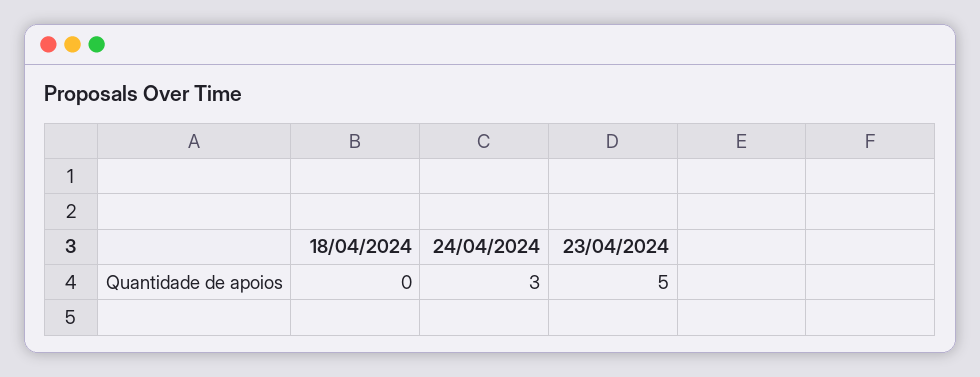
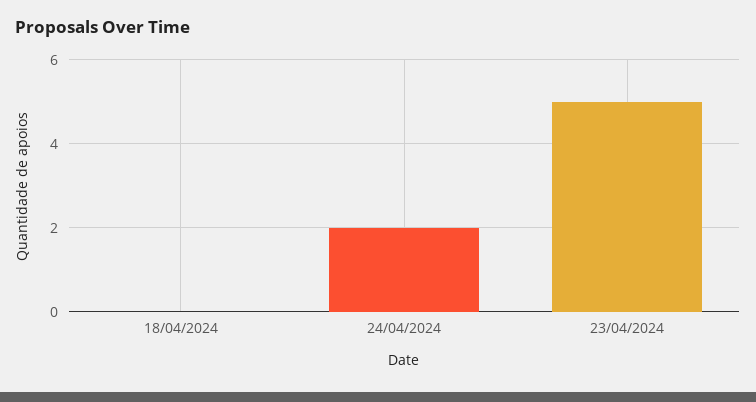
  {
    "18/04/2024": 0,
-   "24/04/2024": 3,
+   "24/04/2024": 2,
    "23/04/2024": 5
  }

